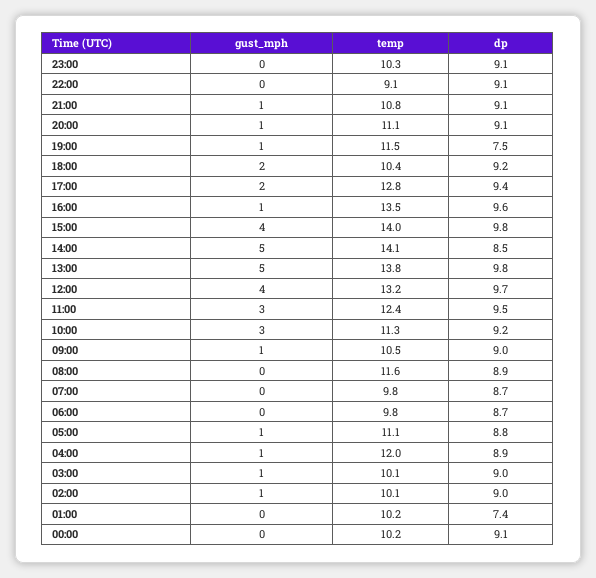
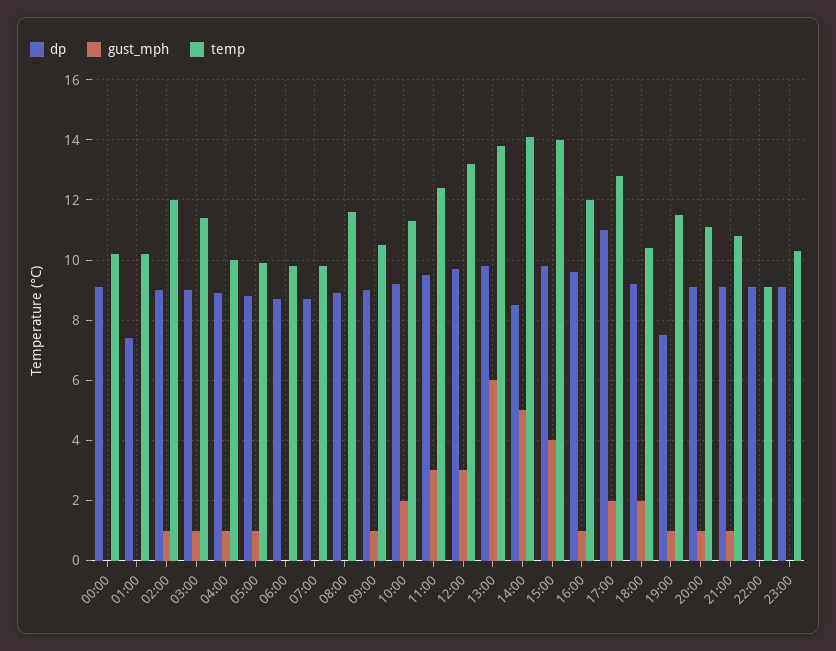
  {
    "gust_mph": {
      "23:00": 0,
      "22:00": 0,
      "21:00": 1,
      "20:00": 1,
      "19:00": 1,
      "18:00": 2,
      "17:00": 2,
      "16:00": 1,
      "15:00": 4,
      "14:00": 5,
-     "13:00": 5,
+     "13:00": 6,
-     "12:00": 4,
+     "12:00": 3,
      "11:00": 3,
-     "10:00": 3,
+     "10:00": 2,
      "09:00": 1,
      "08:00": 0,
      "07:00": 0,
      "06:00": 0,
      "05:00": 1,
      "04:00": 1,
      "03:00": 1,
      "02:00": 1,
      "01:00": 0,
      "00:00": 0
    },
    "temp": {
      "23:00": 10.3,
      "22:00": 9.1,
      "21:00": 10.8,
      "20:00": 11.1,
      "19:00": 11.5,
      "18:00": 10.4,
      "17:00": 12.8,
-     "16:00": 13.5,
+     "16:00": 12,
      "15:00": 14,
      "14:00": 14.1,
      "13:00": 13.8,
      "12:00": 13.2,
      "11:00": 12.4,
      "10:00": 11.3,
      "09:00": 10.5,
      "08:00": 11.6,
      "07:00": 9.8,
      "06:00": 9.8,
-     "05:00": 11.1,
+     "05:00": 10,
-     "04:00": 12,
+     "04:00": 10,
-     "03:00": 10.1,
+     "03:00": 11.5,
-     "02:00": 10.1,
+     "02:00": 12,
      "01:00": 10.2,
      "00:00": 10.2
    },
    "dp": {
      "23:00": 9.1,
      "22:00": 9.1,
      "21:00": 9.1,
      "20:00": 9.1,
      "19:00": 7.5,
      "18:00": 9.2,
-     "17:00": 9.4,
+     "17:00": 11,
      "16:00": 9.6,
      "15:00": 9.8,
      "14:00": 8.5,
      "13:00": 9.8,
      "12:00": 9.7,
      "11:00": 9.5,
      "10:00": 9.2,
      "09:00": 9,
      "08:00": 8.9,
      "07:00": 8.7,
      "06:00": 8.7,
      "05:00": 8.8,
      "04:00": 8.9,
      "03:00": 9,
      "02:00": 9,
      "01:00": 7.4,
      "00:00": 9.1
    }
  }

